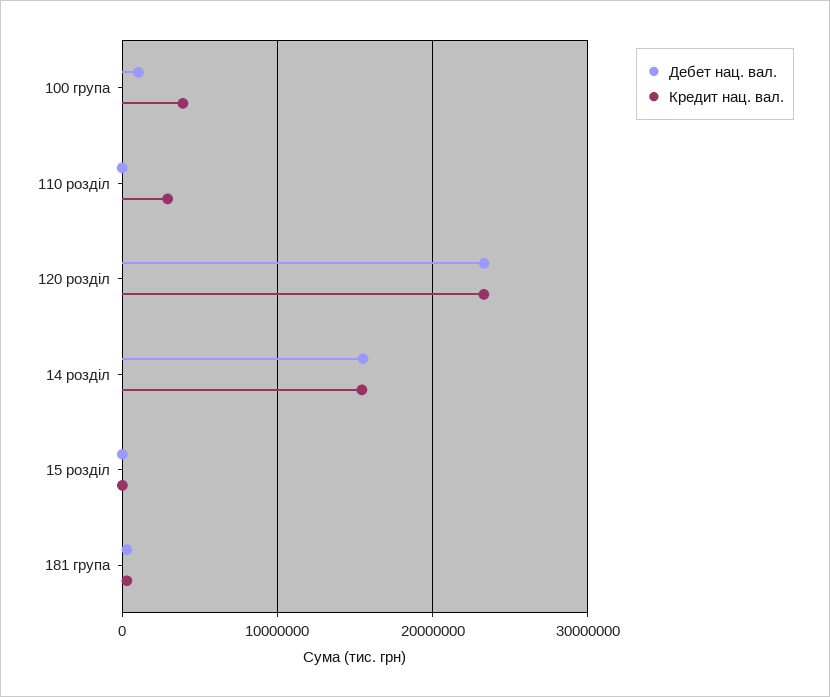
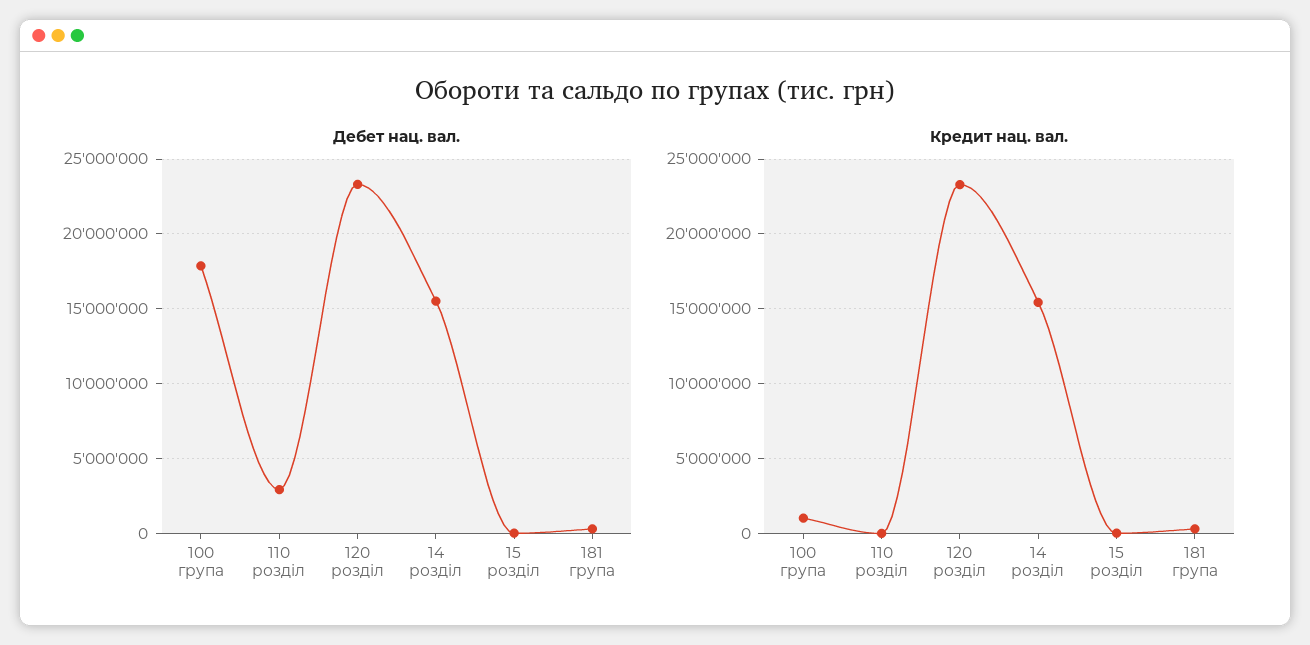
  {
    "Дебет нац. вал.": {
-     "100 група": 1000000,
+     "100 група": 18000000,
-     "110 розділ": 0,
+     "110 розділ": 3000000,
      "120 розділ": 23500000,
      "14 розділ": 15500000,
      "15 розділ": 0,
      "181 група": 500000
    },
    "Кредит нац. вал.": {
-     "100 група": 4000000,
+     "100 група": 1000000,
-     "110 розділ": 3000000,
+     "110 розділ": 0,
      "120 розділ": 23500000,
      "14 розділ": 15500000,
      "15 розділ": 0,
      "181 група": 500000
    }
  }

